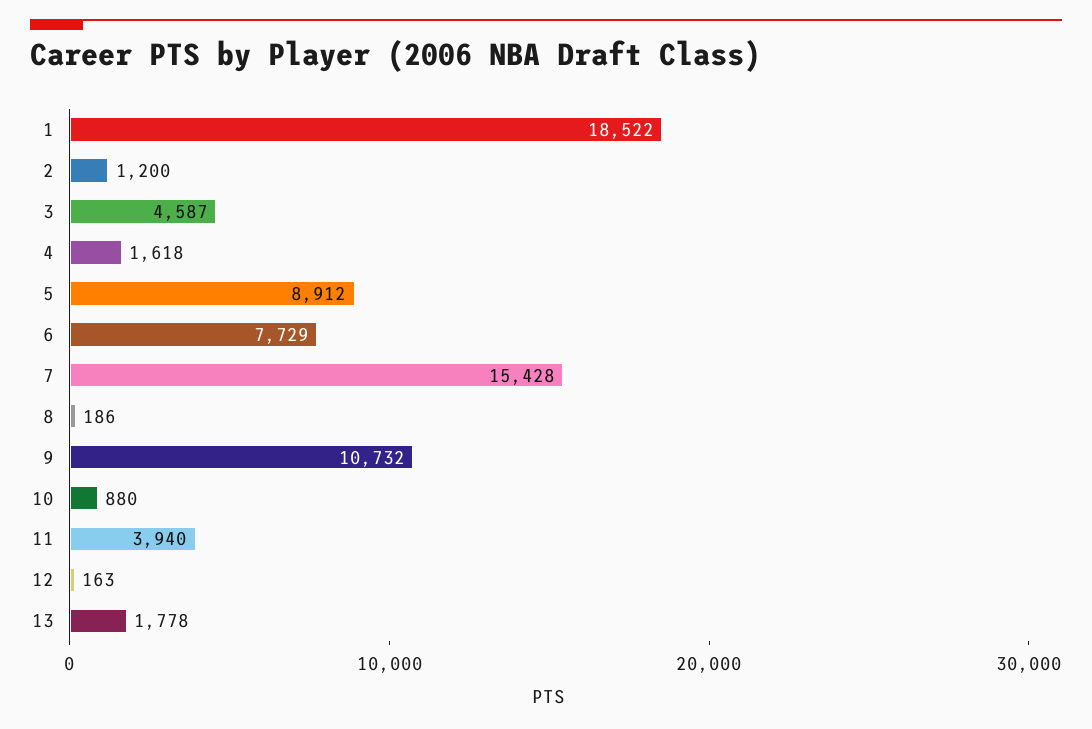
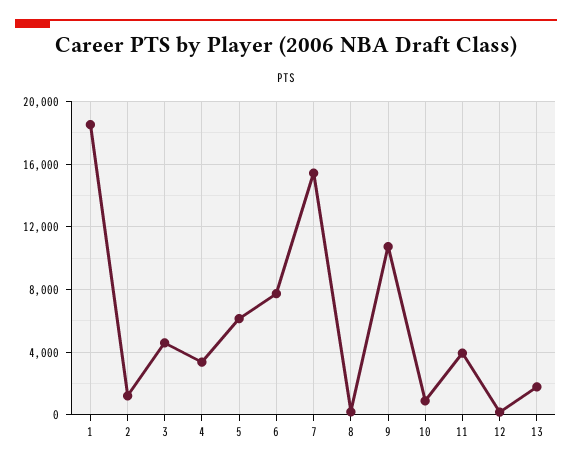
  {
    "1": 18522,
    "2": 1200,
    "3": 4587,
-   "4": 1618,
+   "4": 3500,
-   "5": 8912,
+   "5": 6000,
    "6": 7729,
    "7": 15428,
    "8": 186,
    "9": 10732,
    "10": 880,
    "11": 3940,
    "12": 163,
    "13": 1778
  }

